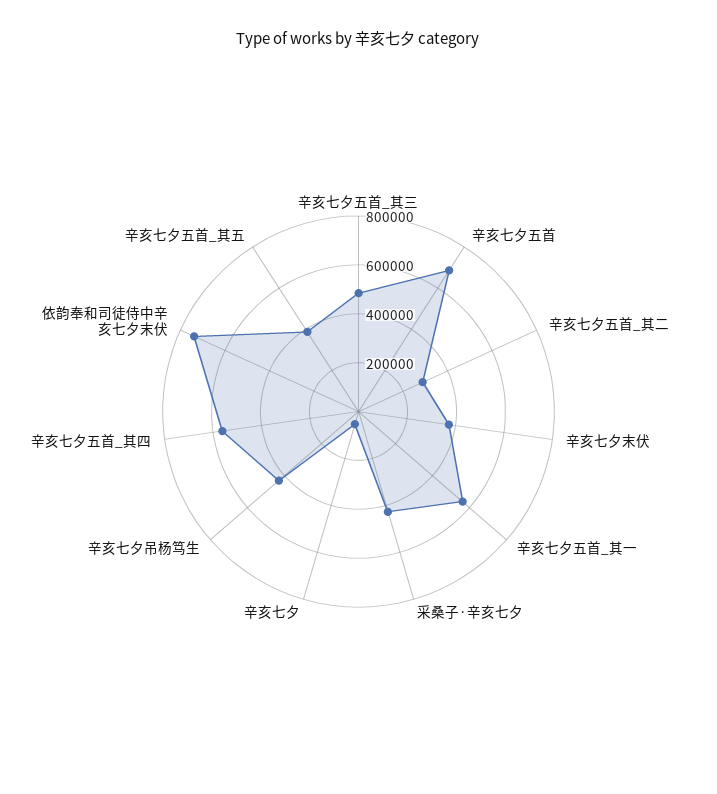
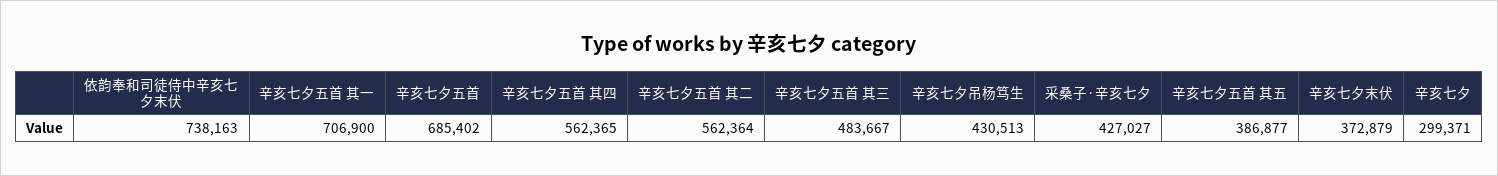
  {
    "辛亥七夕五首_其三": 483667,
    "辛亥七夕五首": 685402,
-   "辛亥七夕五首_其二": 300000,
+   "辛亥七夕五首_其二": 562364,
    "辛亥七夕末伏": 372879,
-   "辛亥七夕五首_其一": 550000,
+   "辛亥七夕五首_其一": 706900,
    "采桑子·辛亥七夕": 427027,
-   "辛亥七夕": 50000,
+   "辛亥七夕": 299371,
    "辛亥七夕吊杨笃生": 430513,
    "辛亥七夕五首_其四": 562365,
    "依韵奉和司徒侍中辛亥七夕末伏": 738163,
    "辛亥七夕五首_其五": 386877
  }

